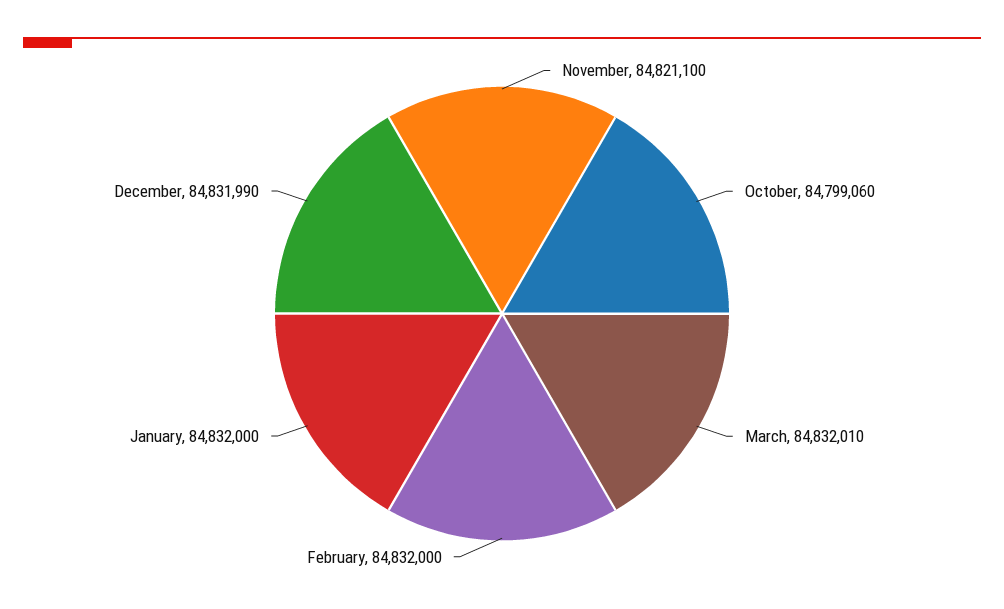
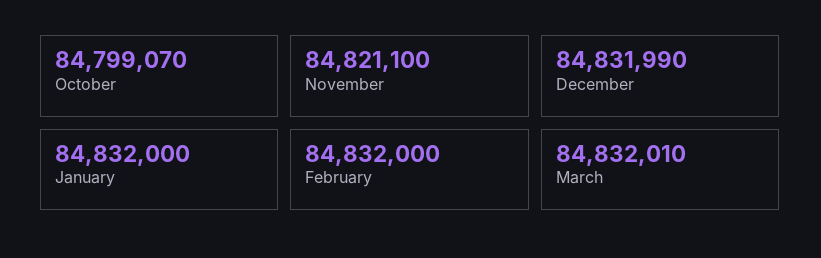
  {
    "November": 84821100,
-   "October": 84799060,
+   "October": 84799070,
    "March": 84832010,
    "February": 84832000,
    "January": 84832000,
    "December": 84831990
  }

